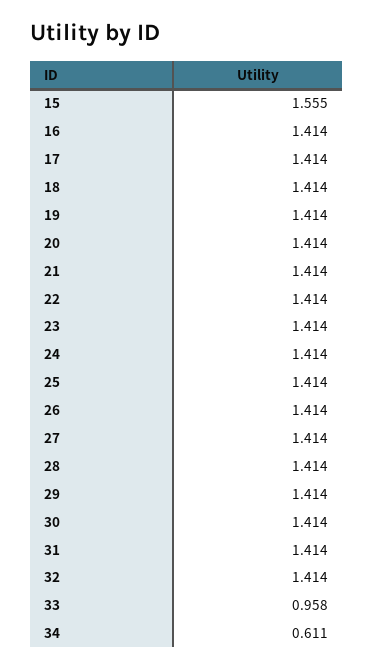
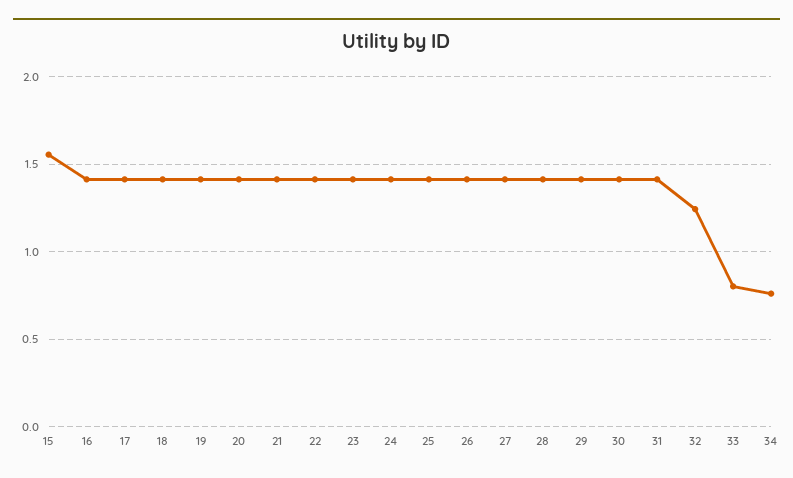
  {
    "15": 1.555,
    "16": 1.414,
    "17": 1.414,
    "18": 1.414,
    "19": 1.414,
    "20": 1.414,
    "21": 1.414,
    "22": 1.414,
    "23": 1.414,
    "24": 1.414,
    "25": 1.414,
    "26": 1.414,
    "27": 1.414,
    "28": 1.414,
    "29": 1.414,
    "30": 1.414,
    "31": 1.414,
-   "32": 1.414,
+   "32": 1.25,
-   "33": 0.958,
+   "33": 0.8,
-   "34": 0.611
+   "34": 0.75
  }

